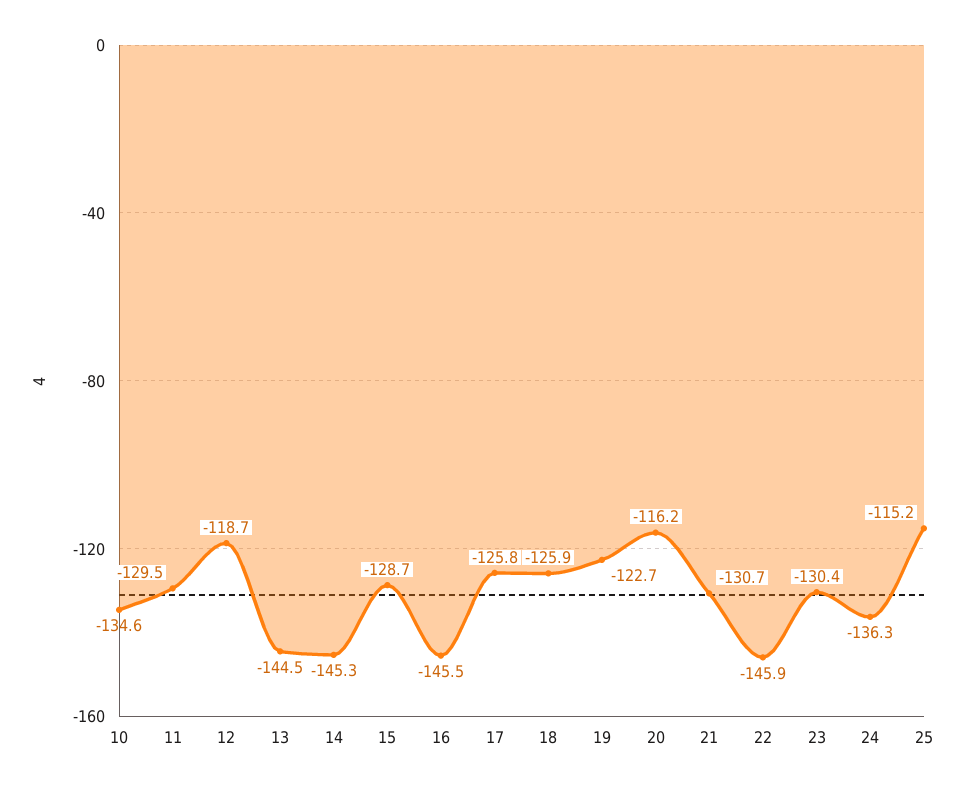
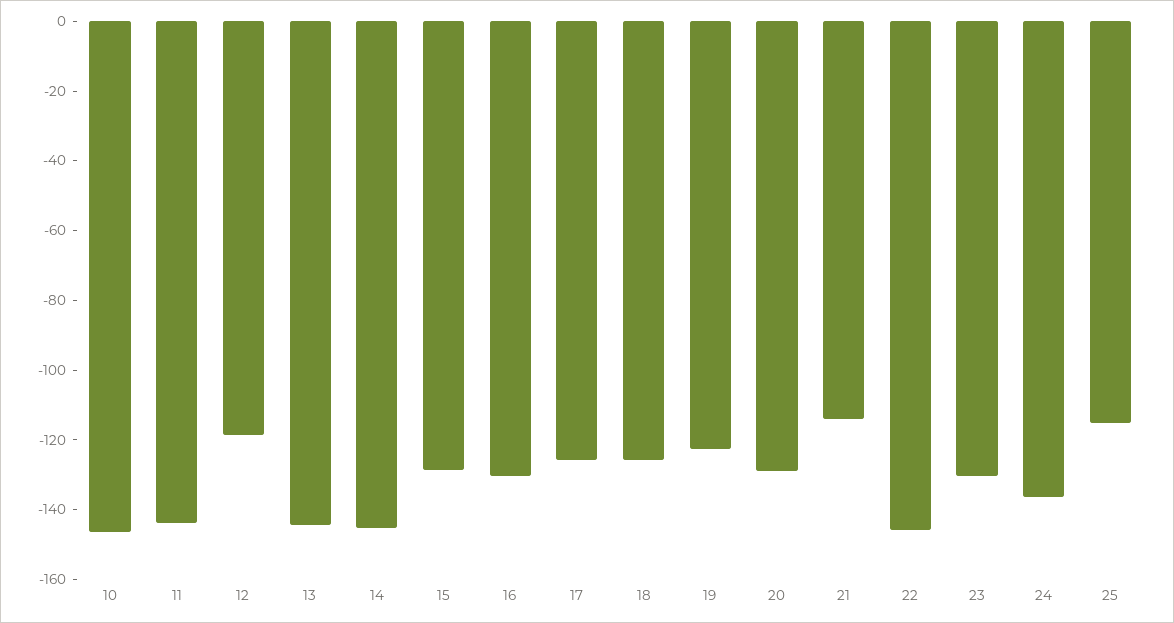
  {
-   "10": -134.6,
+   "10": -145,
-   "11": -129.5,
+   "11": -145,
    "12": -118.7,
    "13": -144.5,
    "14": -145.3,
    "15": -128.7,
-   "16": -145.5,
+   "16": -130,
    "17": -125.8,
    "18": -125.9,
    "19": -122.7,
-   "20": -116.2,
+   "20": -130,
-   "21": -130.7,
+   "21": -115,
    "22": -145.9,
    "23": -130.4,
    "24": -136.3,
    "25": -115.2
  }

